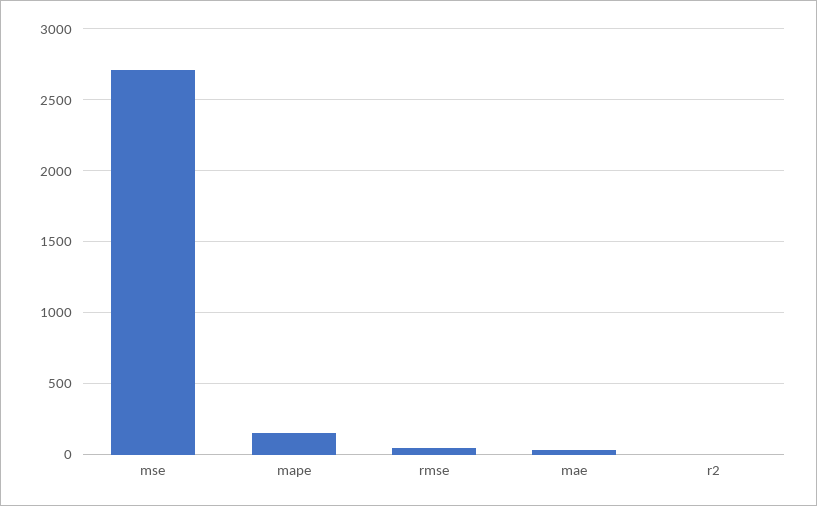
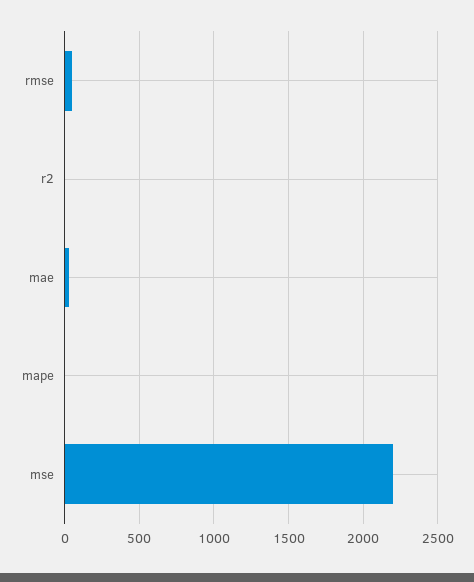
  {
-   "mse": 2700,
+   "mse": 2200,
-   "mape": 150,
+   "mape": 0,
    "rmse": 50,
    "mae": 50,
    "r2": 0
  }

